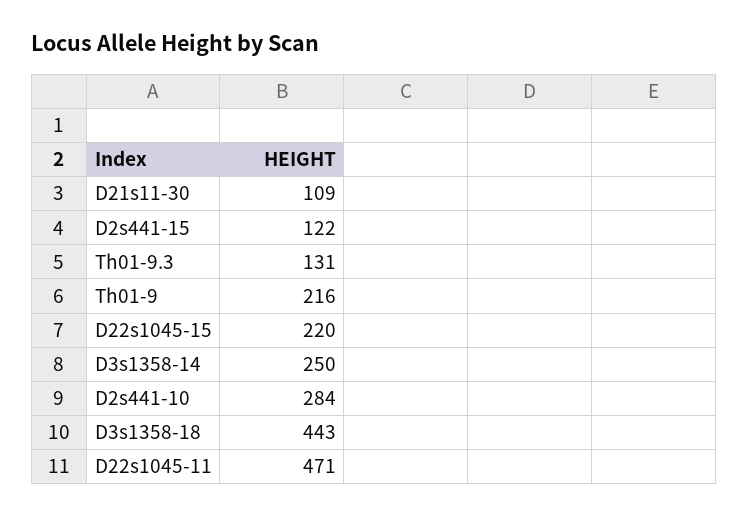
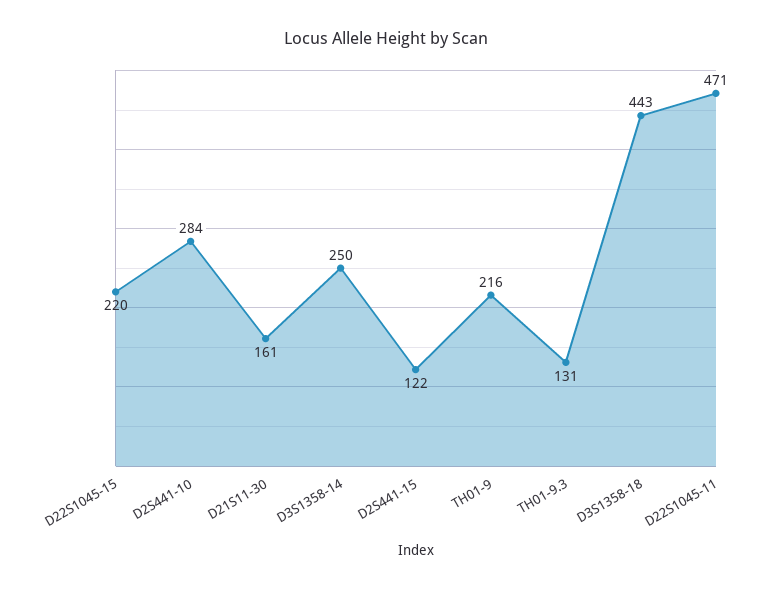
  {
-   "D21s11-30": 109,
+   "D21s11-30": 161,
    "D2s441-15": 122,
    "Th01-9.3": 131,
    "Th01-9": 216,
    "D22s1045-15": 220,
    "D3s1358-14": 250,
    "D2s441-10": 284,
    "D3s1358-18": 443,
    "D22s1045-11": 471
  }

